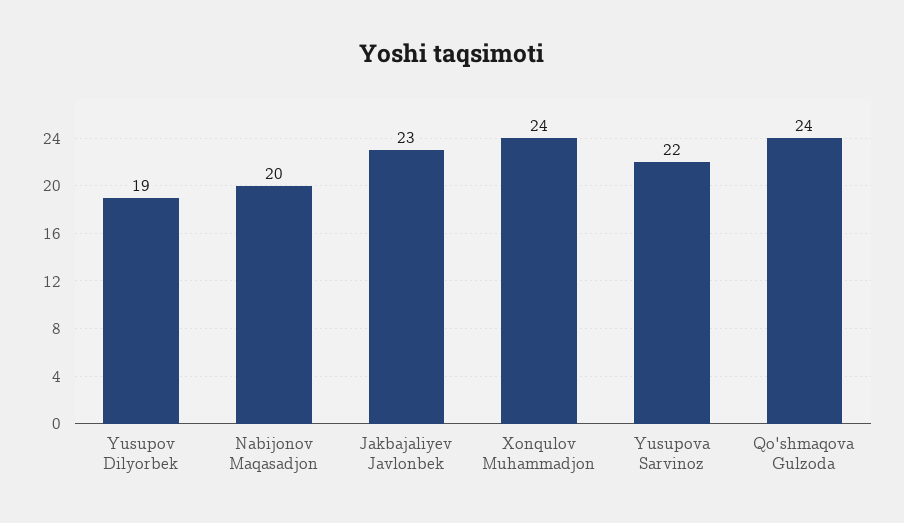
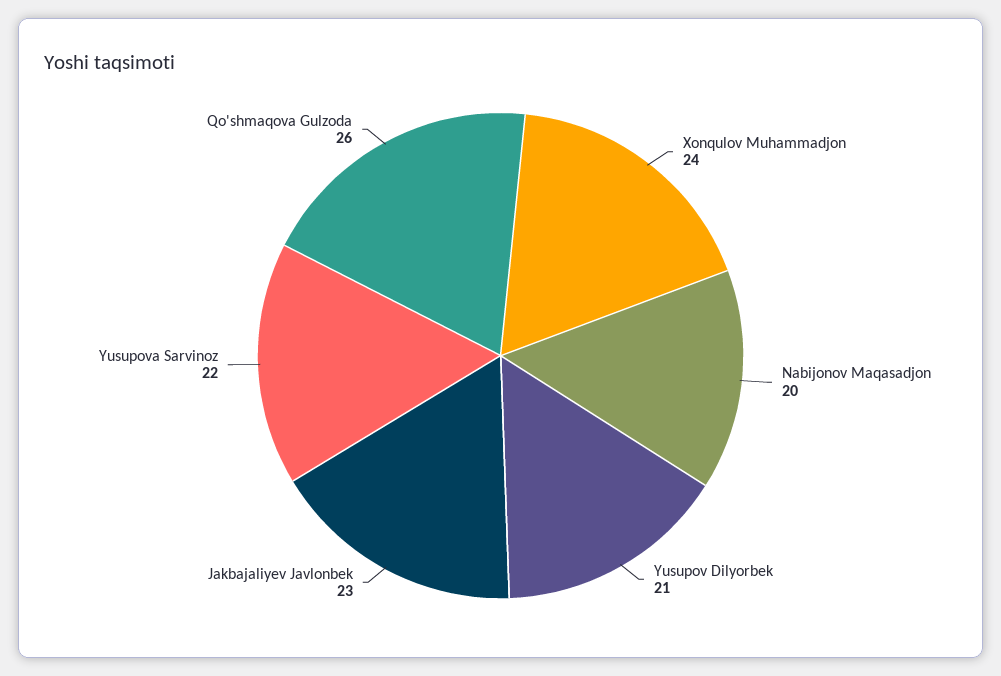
  {
-   "Yusupov Dilyorbek": 19,
+   "Yusupov Dilyorbek": 21,
    "Nabijonov Maqasadjon": 20,
    "Jakbajaliyev Javlonbek": 23,
    "Xonqulov Muhammadjon": 24,
    "Yusupova Sarvinoz": 22,
-   "Qo'shmaqova Gulzoda": 24
+   "Qo'shmaqova Gulzoda": 26
  }

